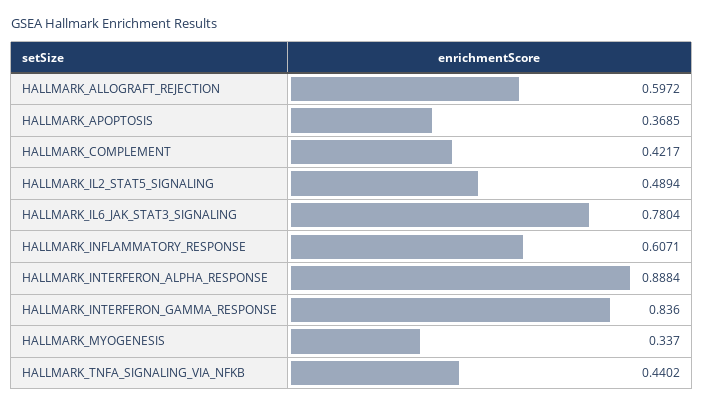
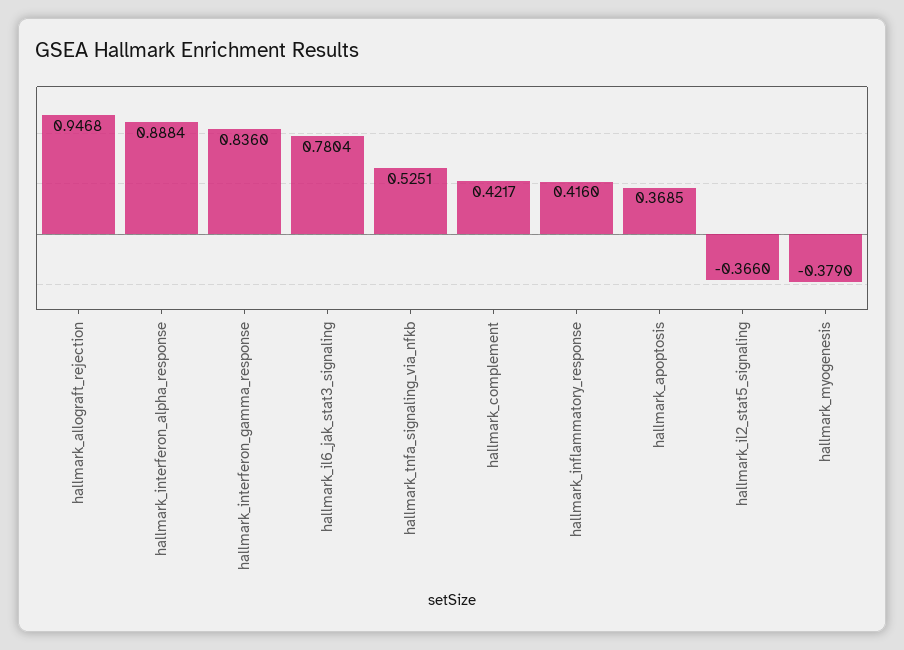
  {
-   "HALLMARK_ALLOGRAFT_REJECTION": 0.5972,
+   "HALLMARK_ALLOGRAFT_REJECTION": 0.9468,
    "HALLMARK_APOPTOSIS": 0.3685,
    "HALLMARK_COMPLEMENT": 0.4217,
-   "HALLMARK_IL2_STAT5_SIGNALING": 0.4894,
+   "HALLMARK_IL2_STAT5_SIGNALING": -0.366,
    "HALLMARK_IL6_JAK_STAT3_SIGNALING": 0.7804,
-   "HALLMARK_INFLAMMATORY_RESPONSE": 0.6071,
+   "HALLMARK_INFLAMMATORY_RESPONSE": 0.416,
    "HALLMARK_INTERFERON_ALPHA_RESPONSE": 0.8884,
    "HALLMARK_INTERFERON_GAMMA_RESPONSE": 0.836,
-   "HALLMARK_MYOGENESIS": 0.337,
+   "HALLMARK_MYOGENESIS": -0.379,
-   "HALLMARK_TNFA_SIGNALING_VIA_NFKB": 0.4402
+   "HALLMARK_TNFA_SIGNALING_VIA_NFKB": 0.5251
  }

